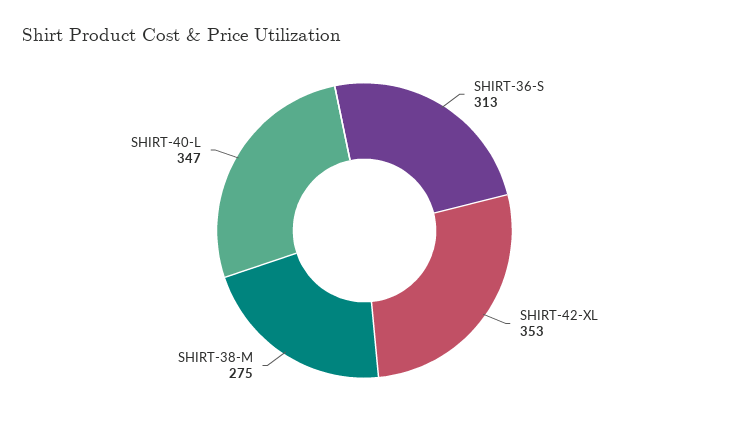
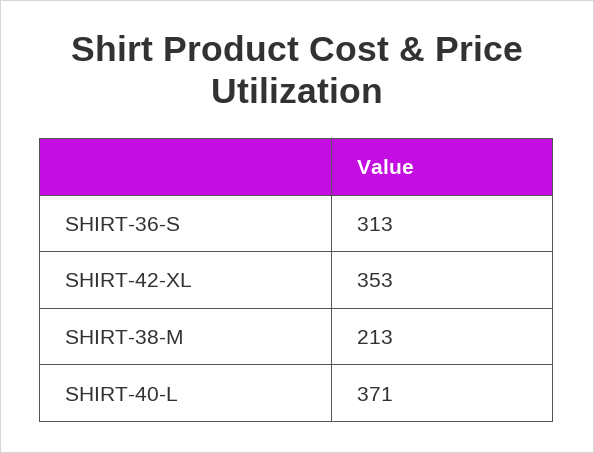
  {
    "SHIRT-36-S": 313,
    "SHIRT-42-XL": 353,
-   "SHIRT-38-M": 275,
+   "SHIRT-38-M": 213,
-   "SHIRT-40-L": 347
+   "SHIRT-40-L": 371
  }

